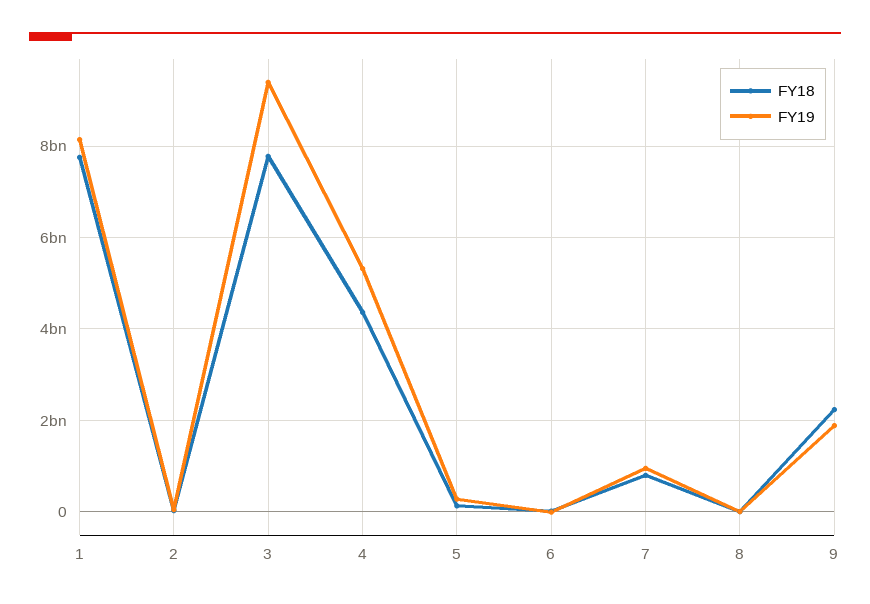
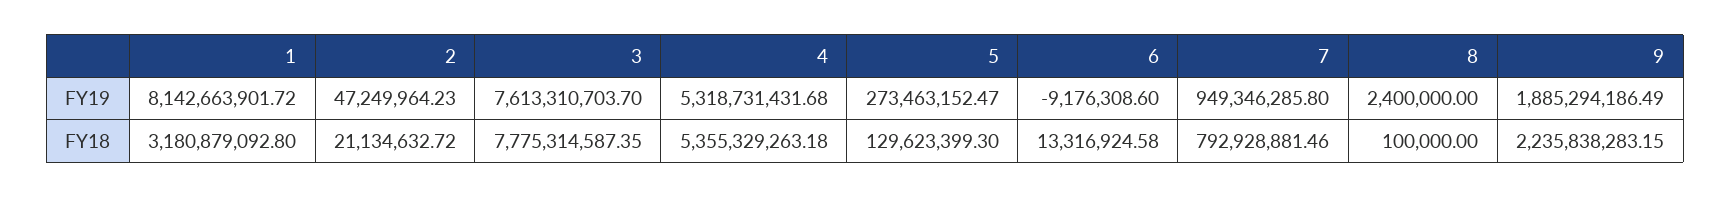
  {
    "FY18": {
-     "1": 7800000000,
+     "1": 3180879092.8,
      "2": 21134632.72,
      "3": 7775314587.35,
-     "4": 4400000000,
+     "4": 5355329263.18,
      "5": 129623399.3,
      "6": 13316924.58,
      "7": 792928881.46,
      "8": 100000,
      "9": 2235838283.15
    },
    "FY19": {
      "1": 8142663901.72,
      "2": 47249964.23,
-     "3": 9400000000,
+     "3": 7613310703.7,
      "4": 5318731431.68,
      "5": 273463152.47,
      "6": -9176308.6,
      "7": 949346285.8,
      "8": 2400000,
      "9": 1885294186.49
    }
  }

